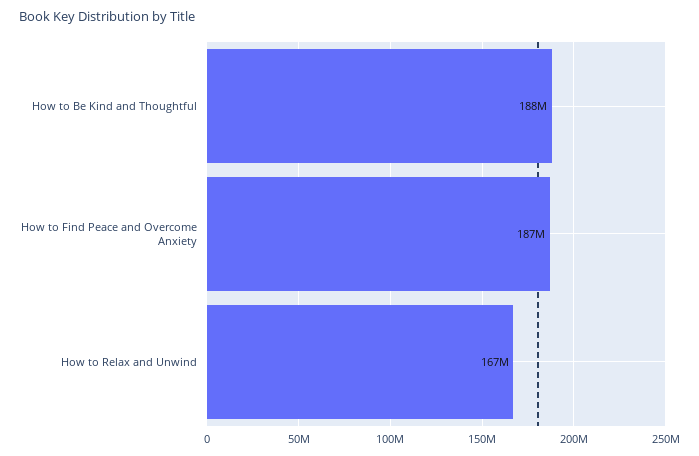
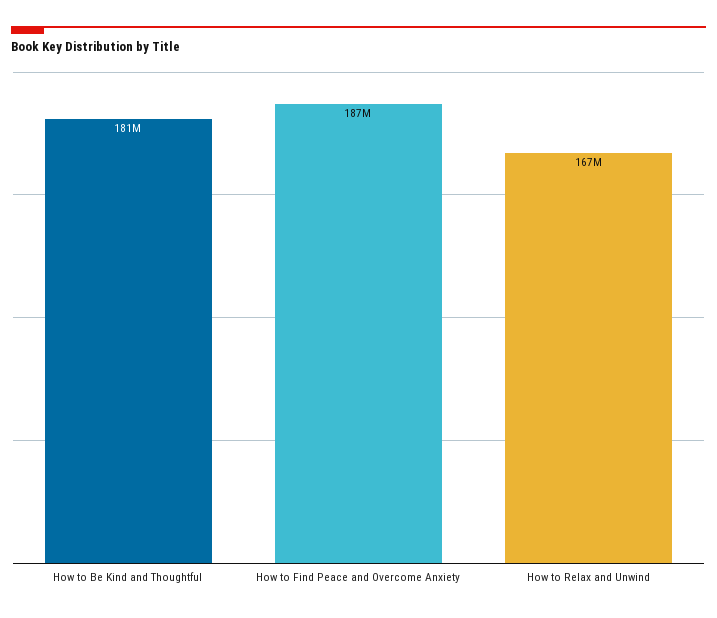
  {
-   "How to Be Kind and Thoughtful": 188000000,
+   "How to Be Kind and Thoughtful": 181000000,
    "How to Find Peace and Overcome Anxiety": 187000000,
    "How to Relax and Unwind": 167000000
  }

